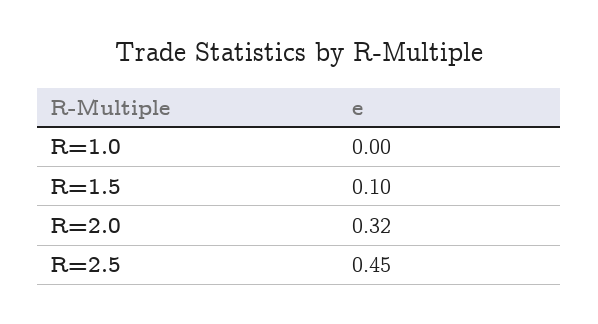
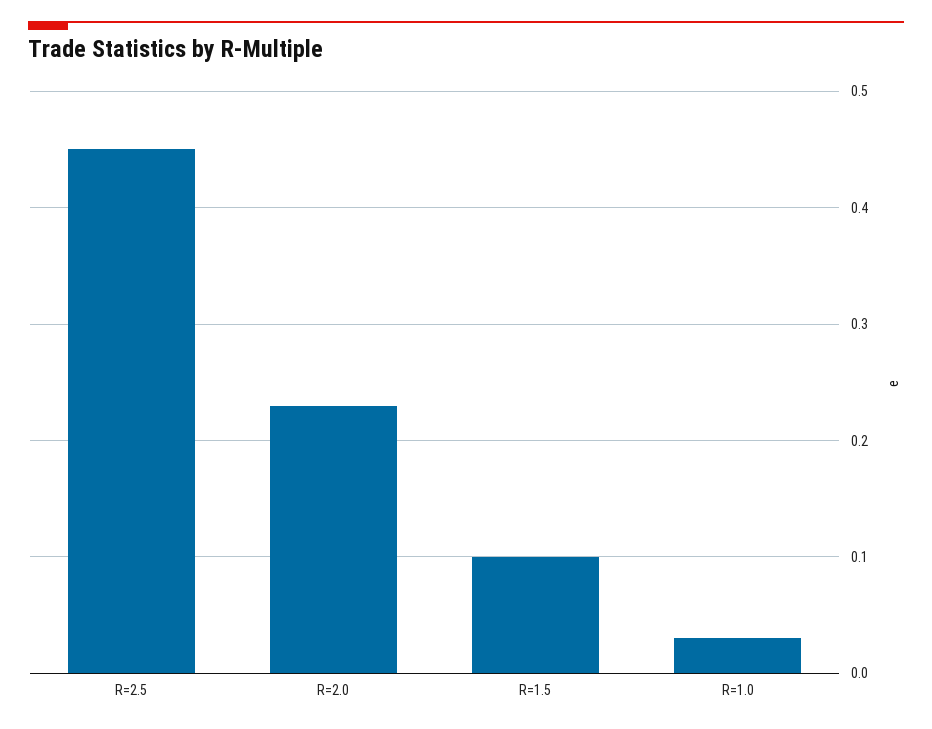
  {
-   "R=1.0": 0,
+   "R=1.0": 0.03,
    "R=1.5": 0.1,
-   "R=2.0": 0.32,
+   "R=2.0": 0.23,
    "R=2.5": 0.45
  }

